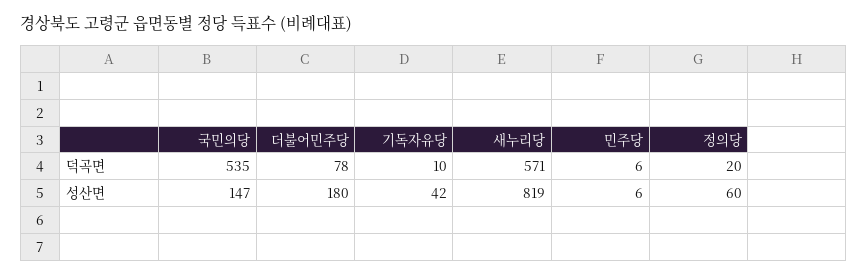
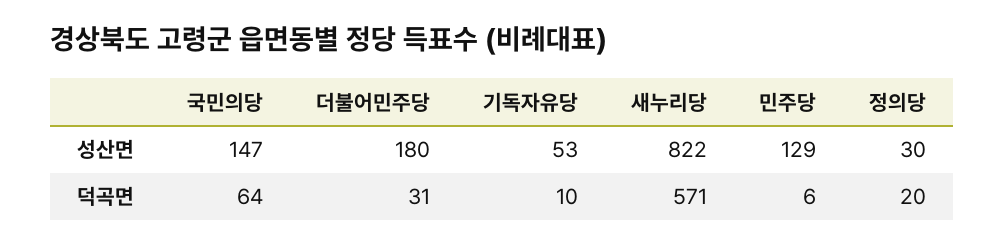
  {
    "국민의당": {
-     "덕곡면": 535,
+     "덕곡면": 64,
      "성산면": 147
    },
    "더불어민주당": {
-     "덕곡면": 78,
+     "덕곡면": 31,
      "성산면": 180
    },
    "기독자유당": {
      "덕곡면": 10,
-     "성산면": 42
+     "성산면": 53
    },
    "새누리당": {
      "덕곡면": 571,
-     "성산면": 819
+     "성산면": 822
    },
    "민주당": {
      "덕곡면": 6,
-     "성산면": 6
+     "성산면": 129
    },
    "정의당": {
      "덕곡면": 20,
-     "성산면": 60
+     "성산면": 30
    }
  }

